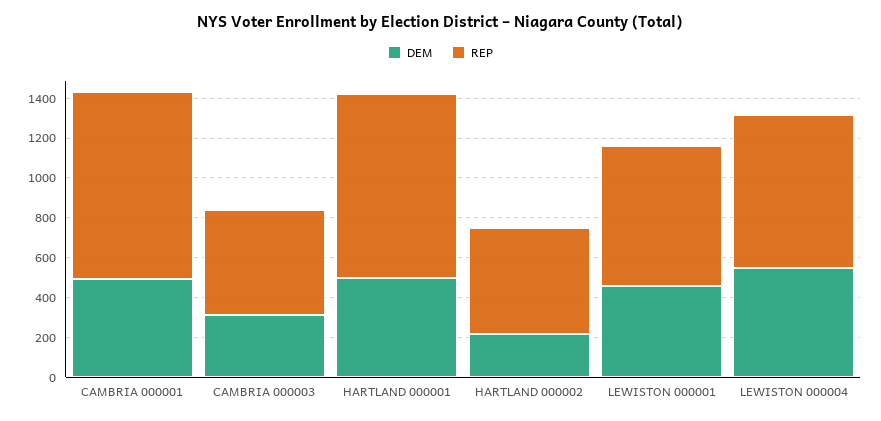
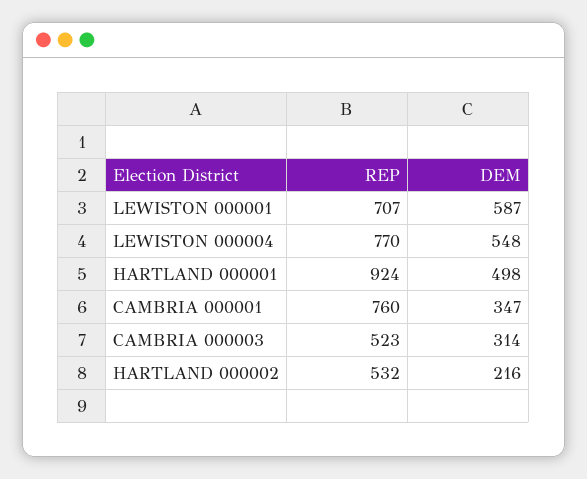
  {
    "DEM": {
-     "CAMBRIA 000001": 500,
+     "CAMBRIA 000001": 347,
      "CAMBRIA 000003": 314,
      "HARTLAND 000001": 498,
      "HARTLAND 000002": 216,
-     "LEWISTON 000001": 450,
+     "LEWISTON 000001": 587,
      "LEWISTON 000004": 548
    },
    "REP": {
-     "CAMBRIA 000001": 950,
+     "CAMBRIA 000001": 760,
      "CAMBRIA 000003": 523,
      "HARTLAND 000001": 924,
      "HARTLAND 000002": 532,
      "LEWISTON 000001": 707,
      "LEWISTON 000004": 770
    }
  }

